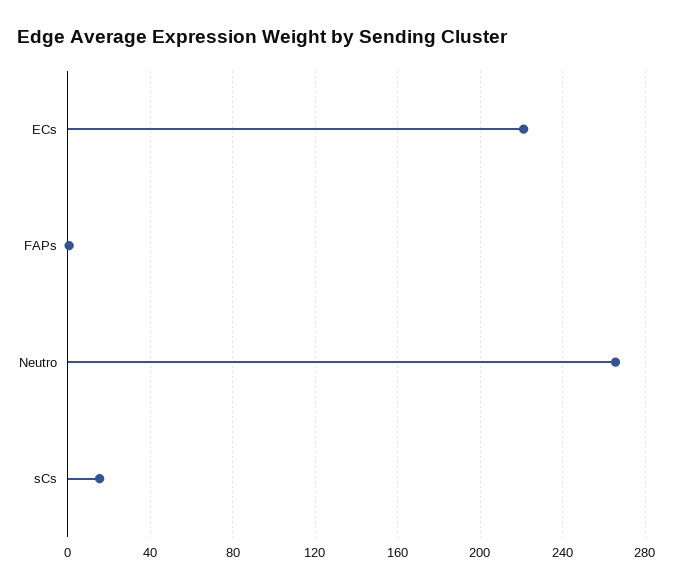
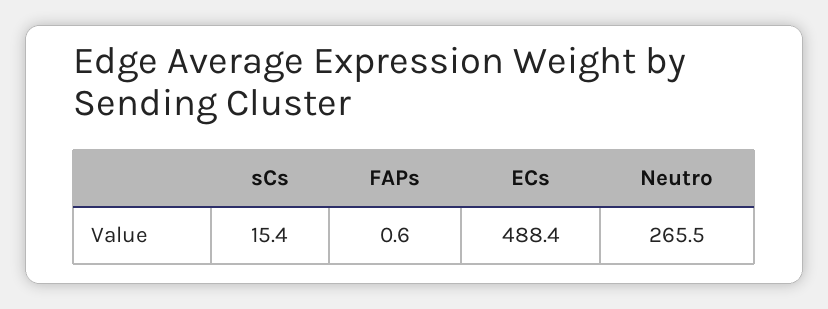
  {
-   "ECs": 220,
+   "ECs": 488.4,
    "FAPs": 0.6,
    "Neutro": 265.5,
    "sCs": 15.4
  }

